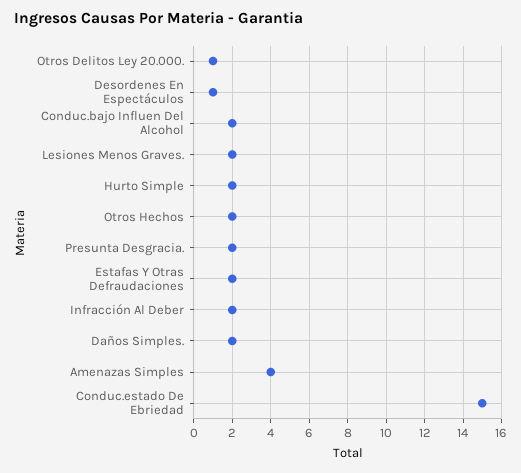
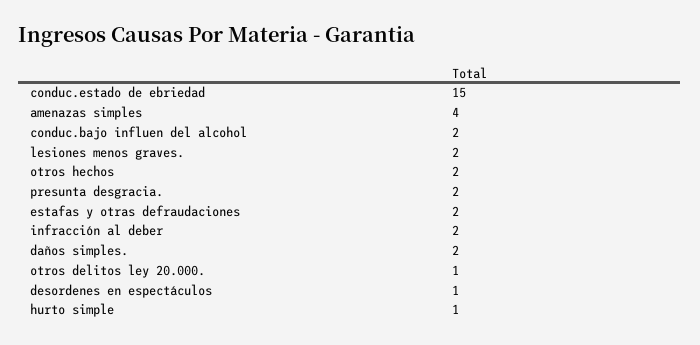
  {
    "Otros Delitos Ley 20.000.": 1,
    "Desordenes En Espectáculos": 1,
    "Conduc.bajo Influen Del Alcohol": 2,
    "Lesiones Menos Graves.": 2,
-   "Hurto Simple": 2,
+   "Hurto Simple": 1,
    "Otros Hechos": 2,
    "Presunta Desgracia.": 2,
    "Estafas Y Otras Defraudaciones": 2,
    "Infracción Al Deber": 2,
    "Daños Simples.": 2,
    "Amenazas Simples": 4,
    "Conduc.estado De Ebriedad": 15
  }

